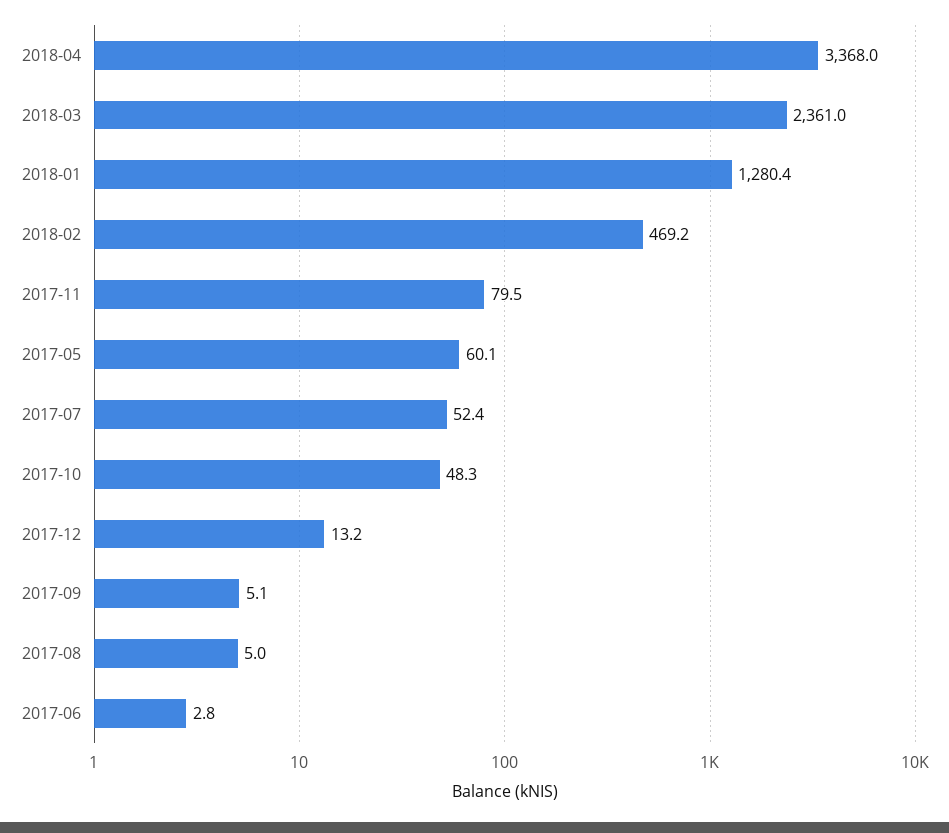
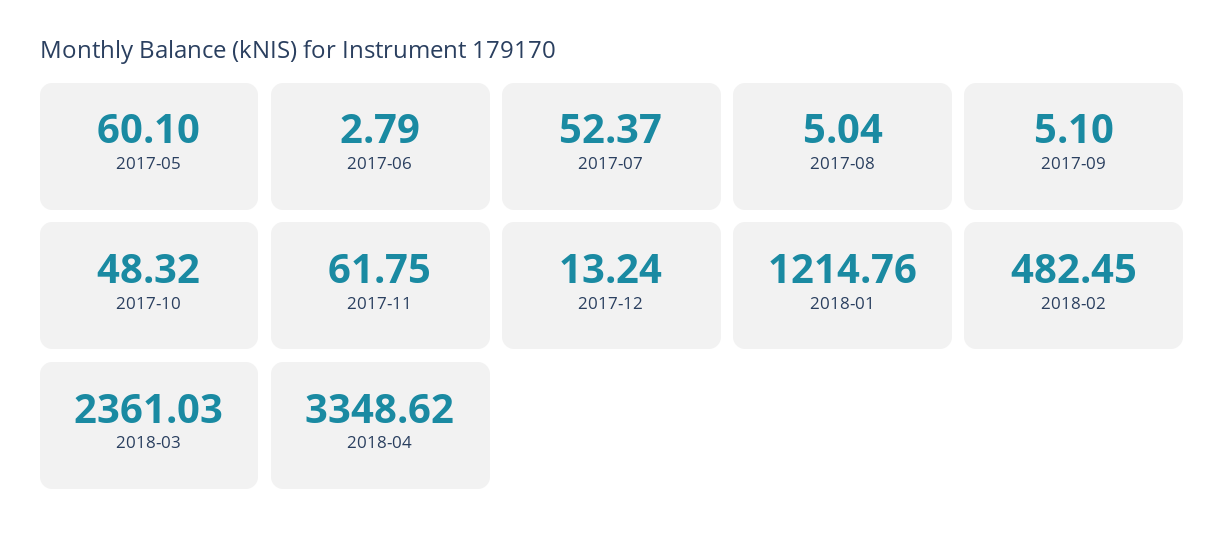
  {
-   "2018-04": 3368,
+   "2018-04": 3348.62,
    "2018-03": 2361.03,
-   "2018-01": 1280.4,
+   "2018-01": 1214.76,
-   "2018-02": 469.2,
+   "2018-02": 482.45,
-   "2017-11": 79.5,
+   "2017-11": 61.75,
    "2017-05": 60.1,
    "2017-07": 52.37,
    "2017-10": 48.32,
    "2017-12": 13.24,
    "2017-09": 5.1,
    "2017-08": 5.04,
    "2017-06": 2.79
  }

